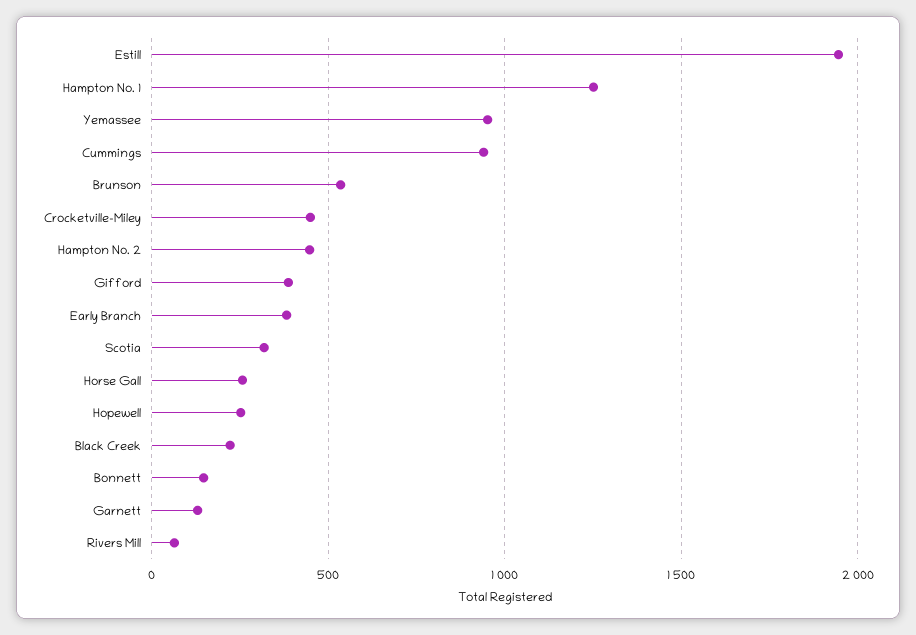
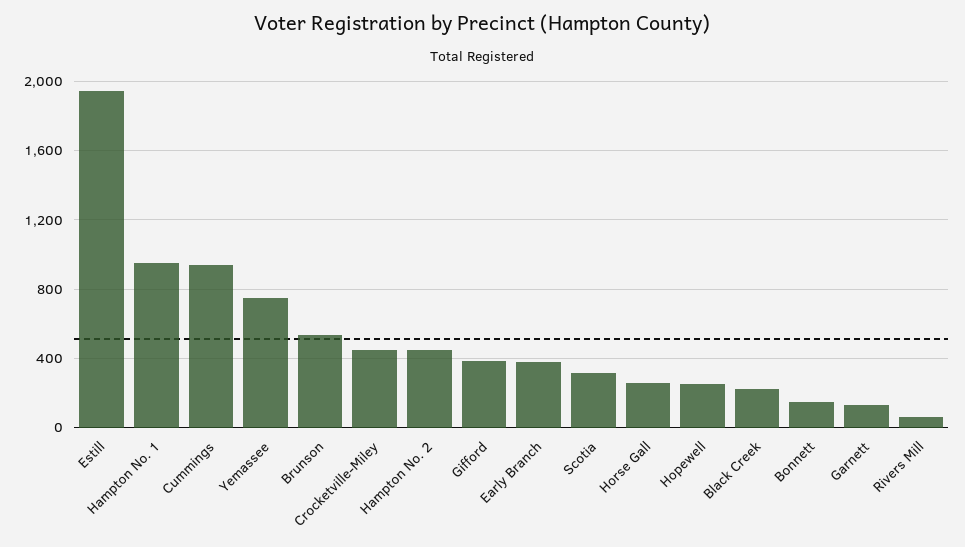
  {
    "Estill": 1950,
-   "Hampton No. 1": 1250,
+   "Hampton No. 1": 950,
-   "Yemassee": 950,
+   "Yemassee": 750,
    "Cummings": 950,
    "Brunson": 550,
    "Crocketville-Miley": 450,
    "Hampton No. 2": 450,
    "Gifford": 400,
    "Early Branch": 400,
    "Scotia": 300,
    "Horse Gall": 250,
    "Hopewell": 250,
    "Black Creek": 200,
    "Bonnett": 150,
    "Garnett": 150,
    "Rivers Mill": 50
  }

